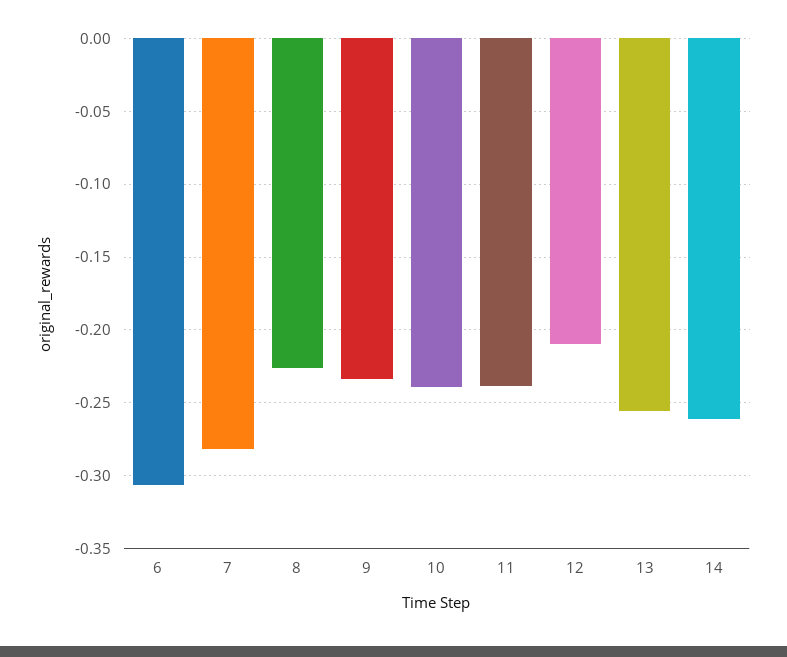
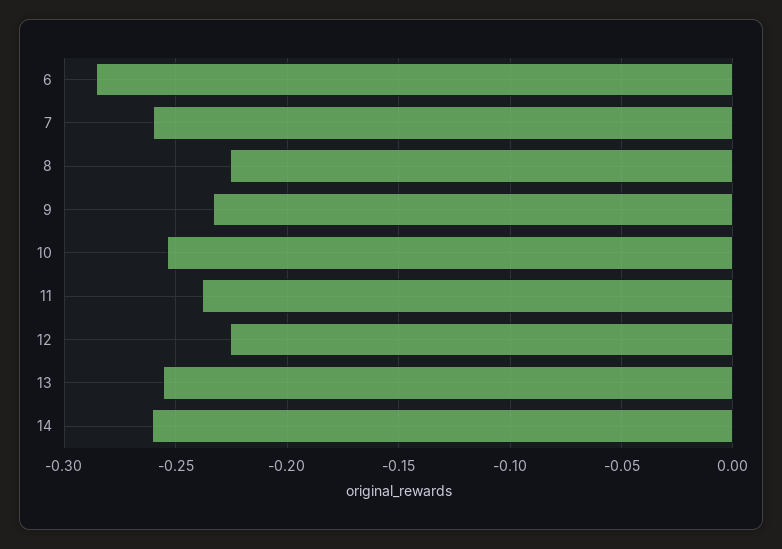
  {
-   "6": -0.305,
+   "6": -0.285,
-   "7": -0.28,
+   "7": -0.26,
    "8": -0.225,
    "9": -0.235,
-   "10": -0.24,
+   "10": -0.255,
    "11": -0.24,
-   "12": -0.21,
+   "12": -0.225,
    "13": -0.255,
    "14": -0.26
  }

